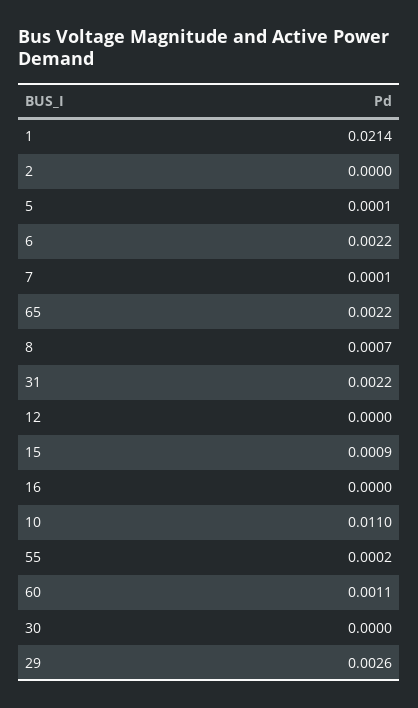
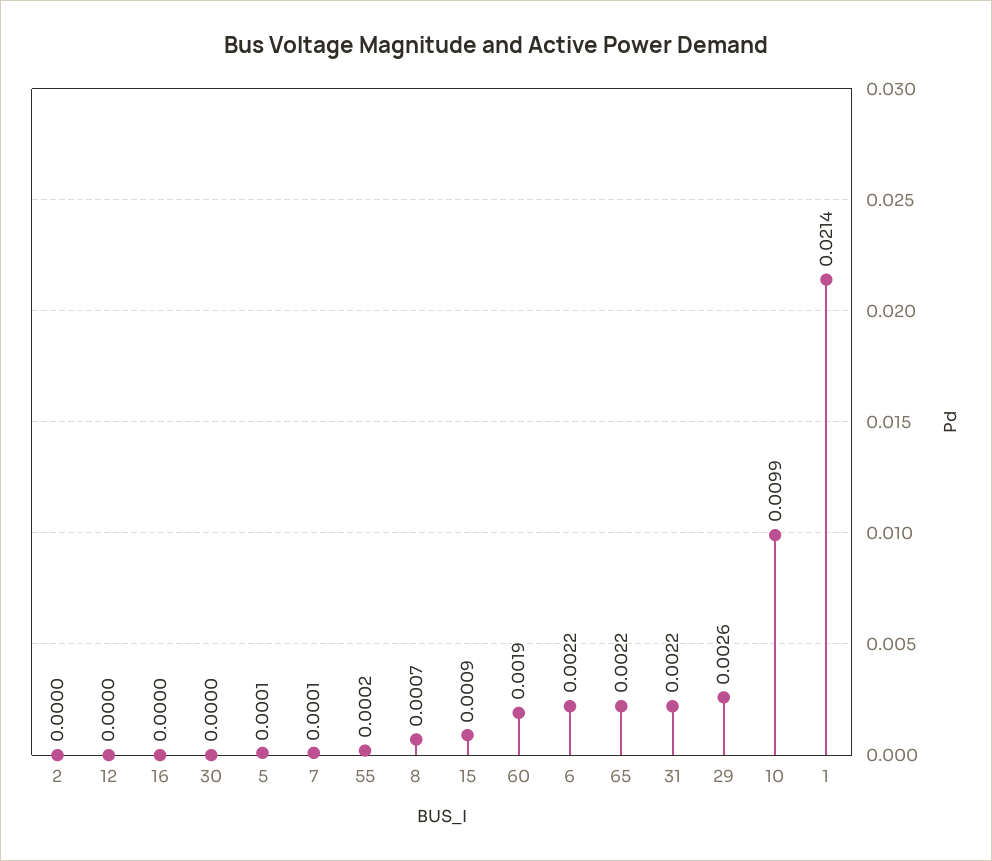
  {
    "1": 0.0214,
    "2": 0,
    "5": 0.0001,
    "6": 0.0022,
    "7": 0.0001,
    "65": 0.0022,
    "8": 0.0007,
    "31": 0.0022,
    "12": 0,
    "15": 0.0009,
    "16": 0,
-   "10": 0.011,
+   "10": 0.0099,
    "55": 0.0002,
-   "60": 0.0011,
+   "60": 0.0019,
    "30": 0,
    "29": 0.0026
  }

